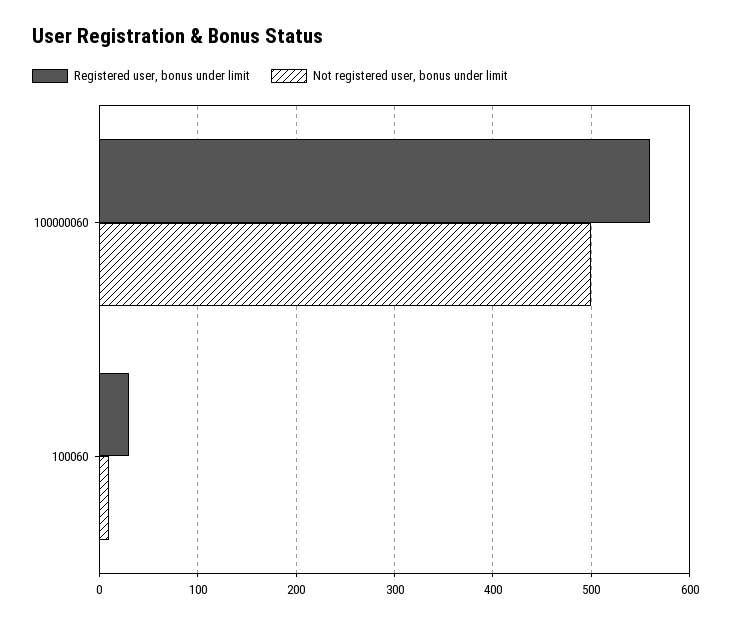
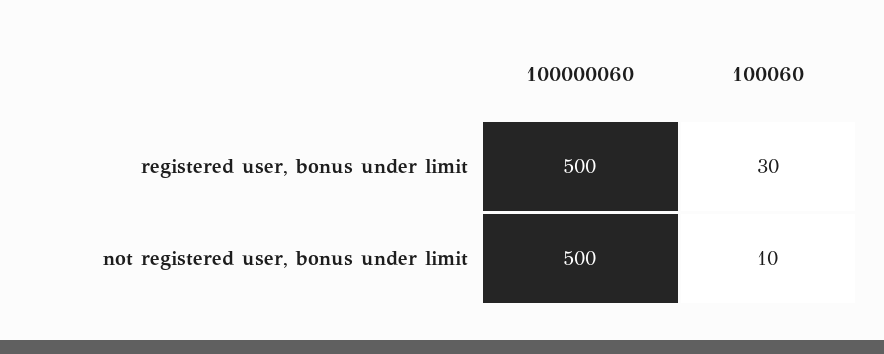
  {
    "Registered user, bonus under limit": {
-     "100000060": 560,
+     "100000060": 500,
      "100060": 30
    },
    "Not registered user, bonus under limit": {
      "100000060": 500,
      "100060": 10
    }
  }

